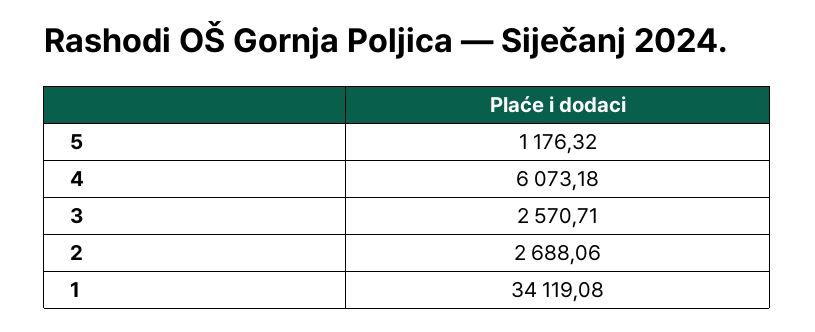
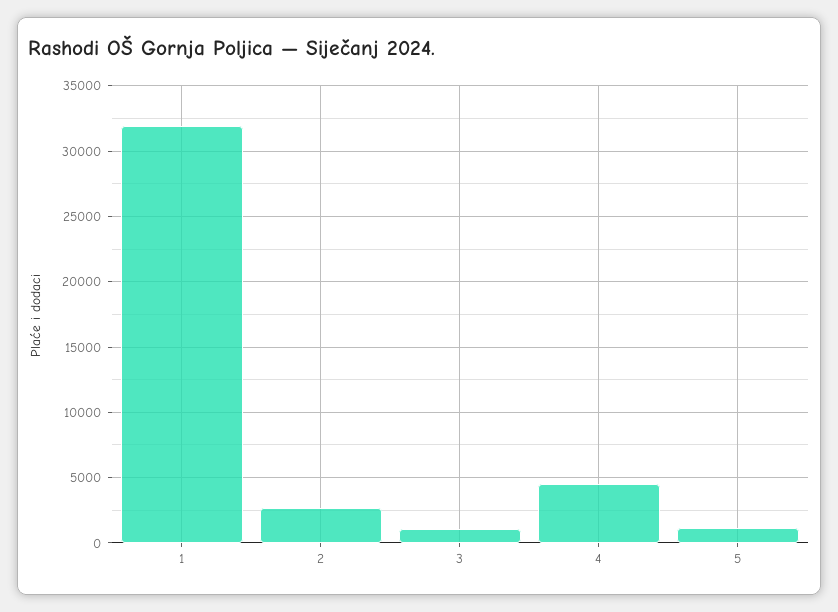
  {
    "5": 1176.32,
-   "4": 6073.18,
+   "4": 4500,
-   "3": 2570.71,
+   "3": 1000,
    "2": 2688.06,
-   "1": 34119.08
+   "1": 32000
  }

